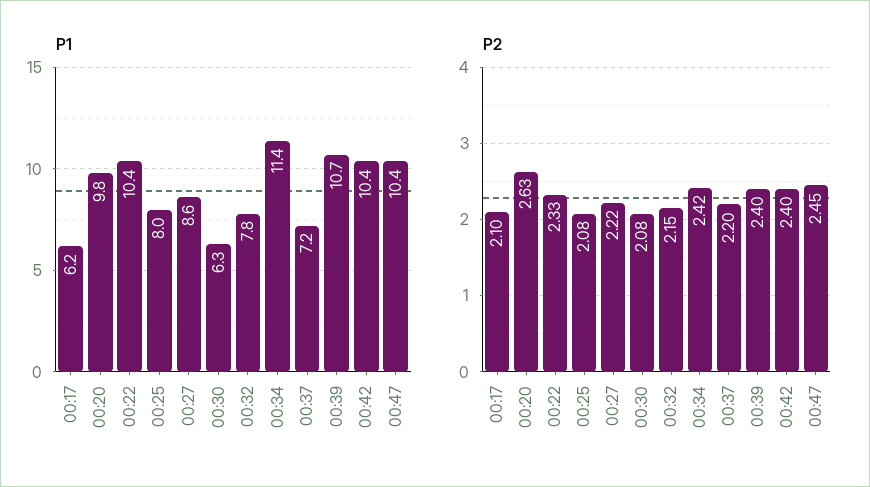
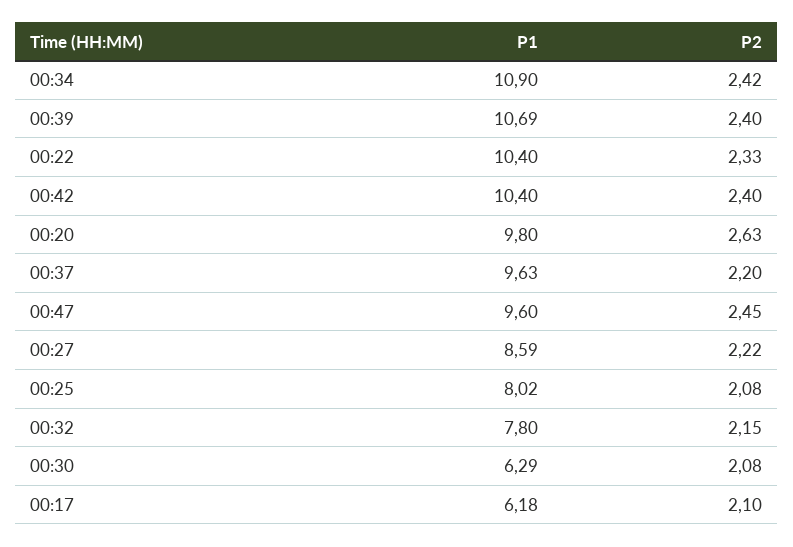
  {
    "P1": {
      "00:17": 6.18,
      "00:20": 9.8,
      "00:22": 10.4,
      "00:25": 8.02,
      "00:27": 8.59,
      "00:30": 6.29,
      "00:32": 7.8,
-     "00:34": 11.4,
+     "00:34": 10.9,
-     "00:37": 7.2,
+     "00:37": 9.63,
      "00:39": 10.69,
      "00:42": 10.4,
-     "00:47": 10.4
+     "00:47": 9.6
    },
    "P2": {
      "00:17": 2.1,
      "00:20": 2.63,
      "00:22": 2.33,
      "00:25": 2.08,
      "00:27": 2.22,
      "00:30": 2.08,
      "00:32": 2.15,
      "00:34": 2.42,
      "00:37": 2.2,
      "00:39": 2.4,
      "00:42": 2.4,
      "00:47": 2.45
    }
  }

